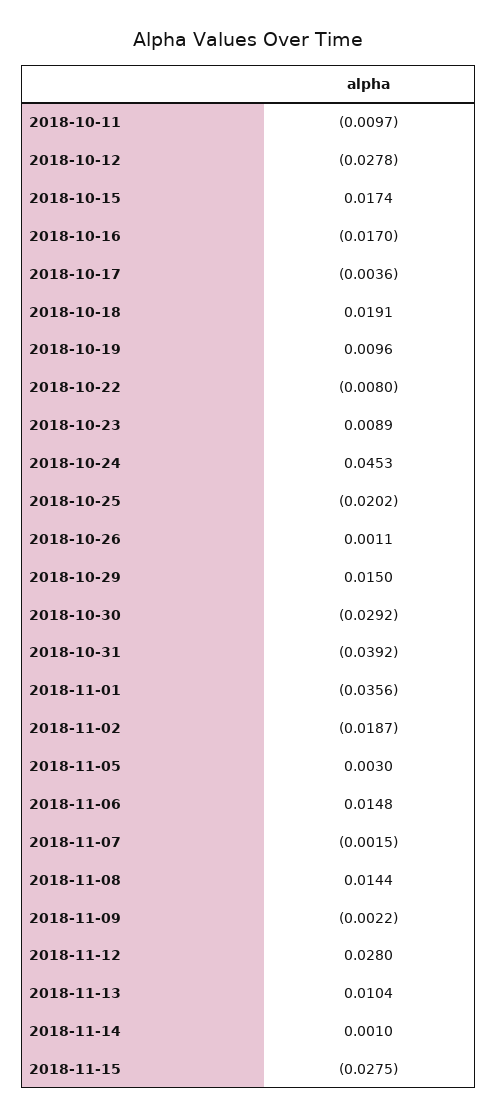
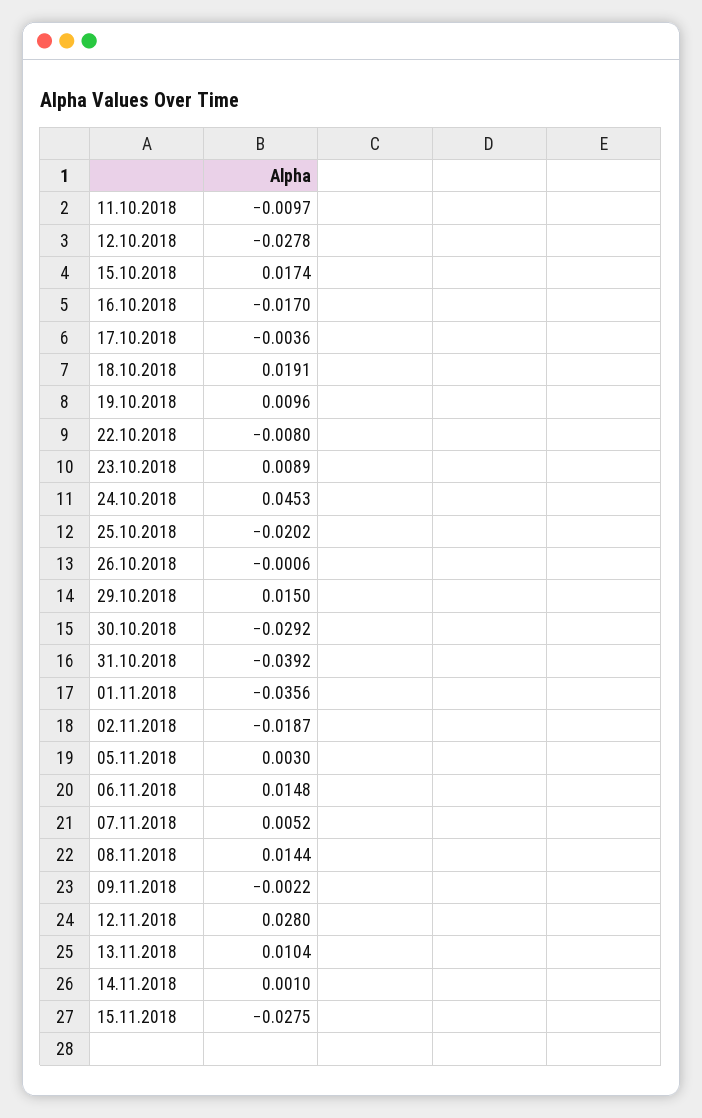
  {
    "2018-10-11": -0.0097,
    "2018-10-12": -0.0278,
    "2018-10-15": 0.0174,
    "2018-10-16": -0.017,
    "2018-10-17": -0.0036,
    "2018-10-18": 0.0191,
    "2018-10-19": 0.0096,
    "2018-10-22": -0.008,
    "2018-10-23": 0.0089,
    "2018-10-24": 0.0453,
    "2018-10-25": -0.0202,
-   "2018-10-26": 0.0011,
+   "2018-10-26": -0.0006,
    "2018-10-29": 0.015,
    "2018-10-30": -0.0292,
    "2018-10-31": -0.0392,
    "2018-11-01": -0.0356,
    "2018-11-02": -0.0187,
    "2018-11-05": 0.003,
    "2018-11-06": 0.0148,
-   "2018-11-07": -0.0015,
+   "2018-11-07": 0.0052,
    "2018-11-08": 0.0144,
    "2018-11-09": -0.0022,
    "2018-11-12": 0.028,
    "2018-11-13": 0.0104,
    "2018-11-14": 0.001,
    "2018-11-15": -0.0275
  }

